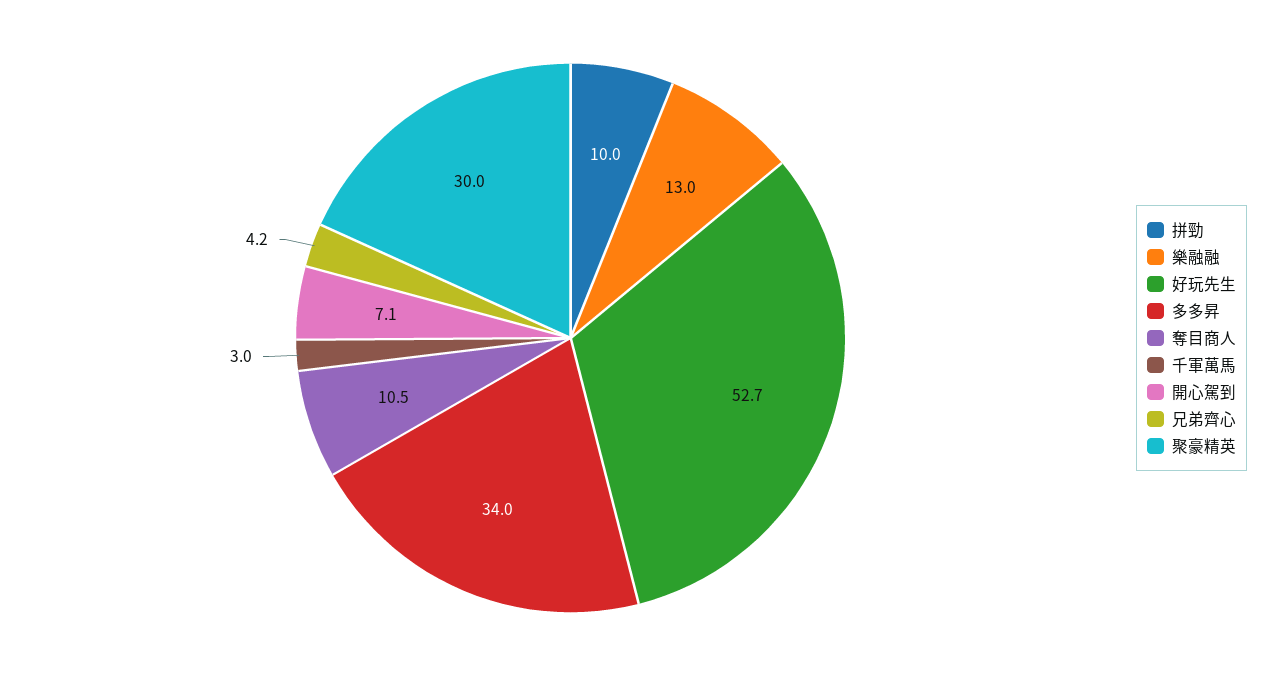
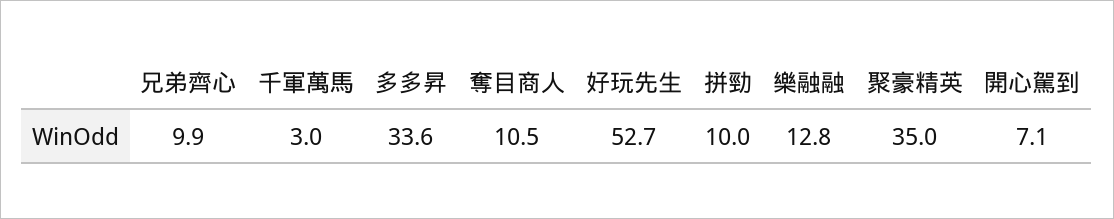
  {
    "拼勁": 10,
-   "樂融融": 13,
+   "樂融融": 12.8,
    "好玩先生": 52.7,
-   "多多昇": 34,
+   "多多昇": 33.6,
    "奪目商人": 10.5,
    "千軍萬馬": 3,
    "開心駕到": 7.1,
-   "兄弟齊心": 4.2,
+   "兄弟齊心": 9.9,
-   "聚豪精英": 30
+   "聚豪精英": 35
  }

